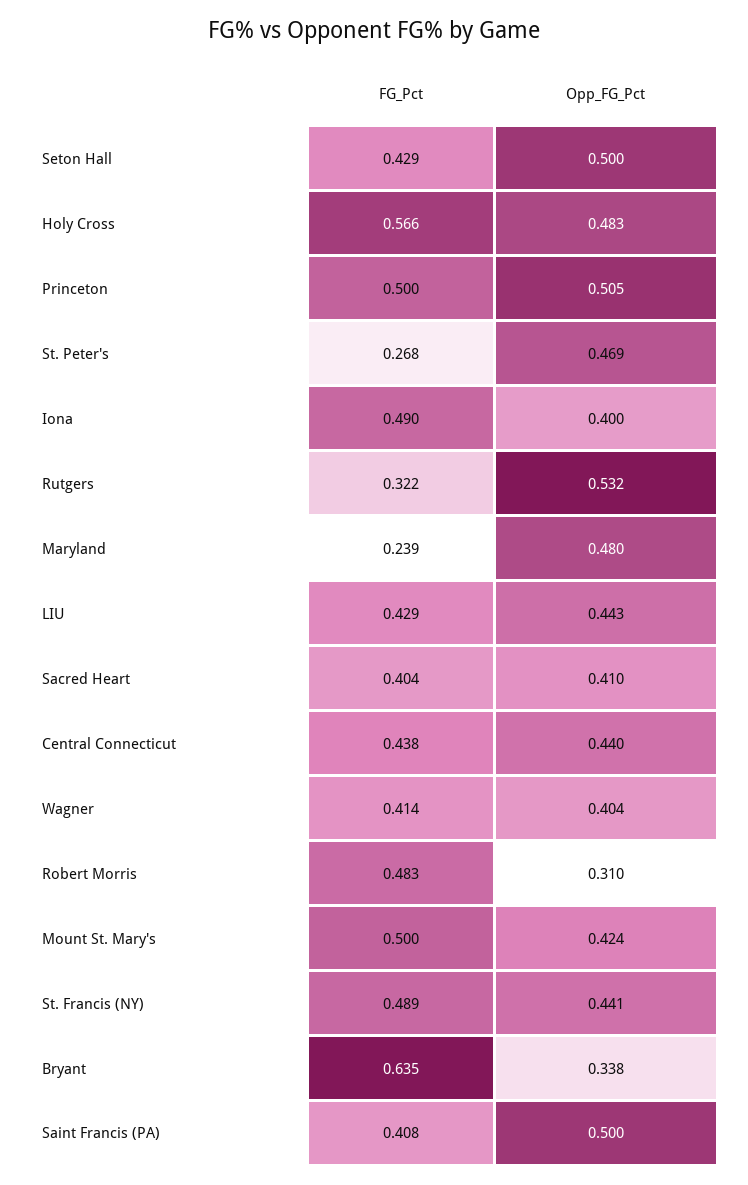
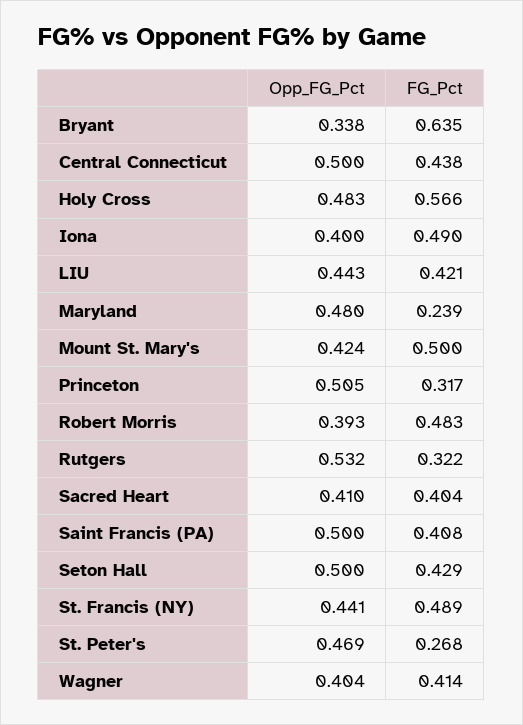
  {
    "FG_Pct": {
      "Seton Hall": 0.429,
      "Holy Cross": 0.566,
-     "Princeton": 0.5,
+     "Princeton": 0.317,
      "St. Peter's": 0.268,
      "Iona": 0.49,
      "Rutgers": 0.322,
      "Maryland": 0.239,
-     "LIU": 0.429,
+     "LIU": 0.421,
      "Sacred Heart": 0.404,
      "Central Connecticut": 0.438,
      "Wagner": 0.414,
      "Robert Morris": 0.483,
      "Mount St. Mary's": 0.5,
      "St. Francis (NY)": 0.489,
      "Bryant": 0.635,
      "Saint Francis (PA)": 0.408
    },
    "Opp_FG_Pct": {
      "Seton Hall": 0.5,
      "Holy Cross": 0.483,
      "Princeton": 0.505,
      "St. Peter's": 0.469,
      "Iona": 0.4,
      "Rutgers": 0.532,
      "Maryland": 0.48,
      "LIU": 0.443,
      "Sacred Heart": 0.41,
-     "Central Connecticut": 0.44,
+     "Central Connecticut": 0.5,
      "Wagner": 0.404,
-     "Robert Morris": 0.31,
+     "Robert Morris": 0.393,
      "Mount St. Mary's": 0.424,
      "St. Francis (NY)": 0.441,
      "Bryant": 0.338,
      "Saint Francis (PA)": 0.5
    }
  }

